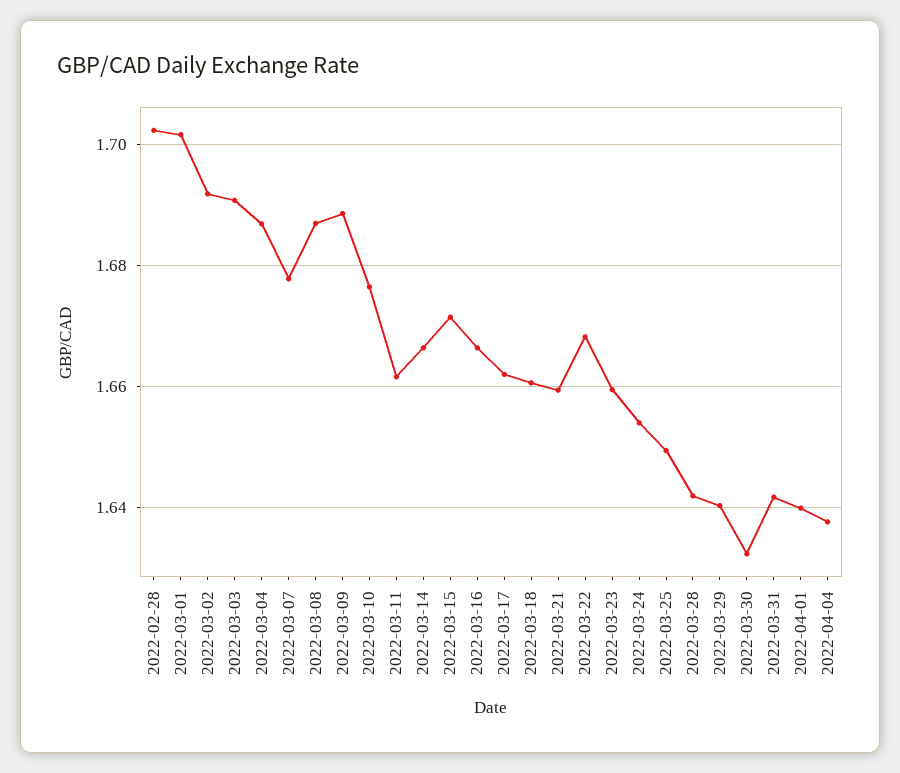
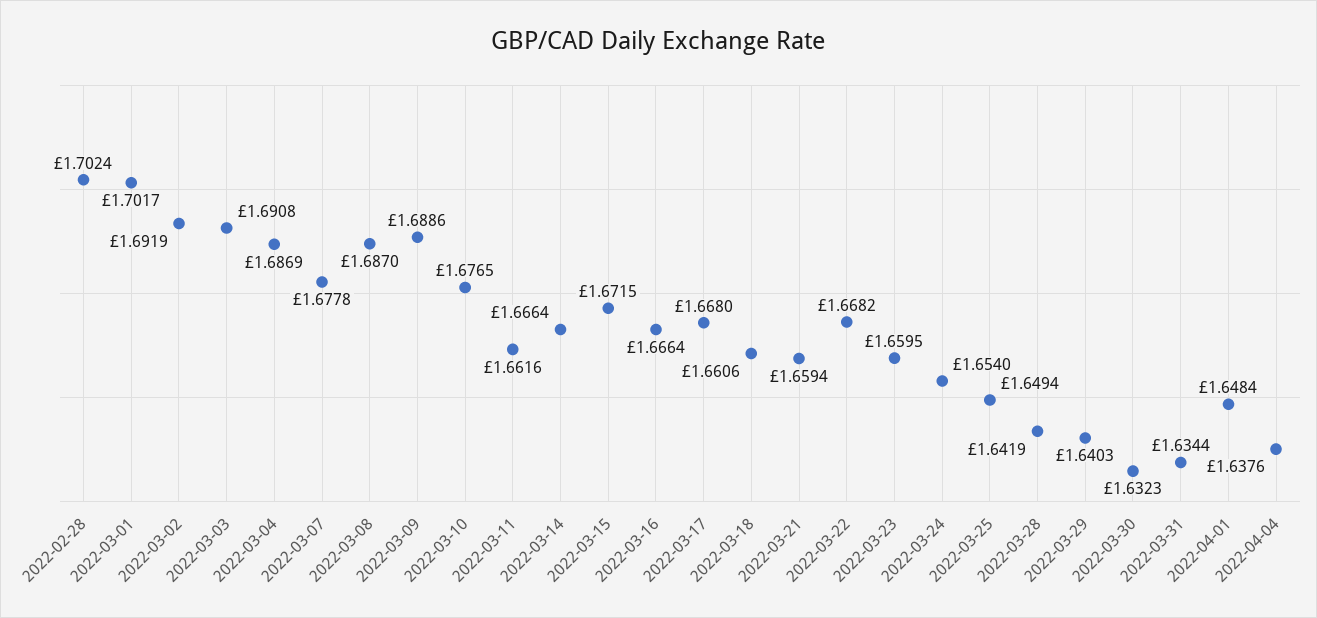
  {
    "2022-02-28": 1.7024,
    "2022-03-01": 1.7017,
    "2022-03-02": 1.6919,
    "2022-03-03": 1.6908,
    "2022-03-04": 1.6869,
    "2022-03-07": 1.6778,
    "2022-03-08": 1.687,
    "2022-03-09": 1.6886,
    "2022-03-10": 1.6765,
    "2022-03-11": 1.6616,
    "2022-03-14": 1.6664,
    "2022-03-15": 1.6715,
    "2022-03-16": 1.6664,
-   "2022-03-17": 1.662,
+   "2022-03-17": 1.668,
    "2022-03-18": 1.6606,
    "2022-03-21": 1.6594,
    "2022-03-22": 1.6682,
    "2022-03-23": 1.6595,
    "2022-03-24": 1.654,
    "2022-03-25": 1.6494,
    "2022-03-28": 1.6419,
    "2022-03-29": 1.6403,
    "2022-03-30": 1.6323,
-   "2022-03-31": 1.642,
+   "2022-03-31": 1.6344,
-   "2022-04-01": 1.64,
+   "2022-04-01": 1.6484,
    "2022-04-04": 1.6376
  }

